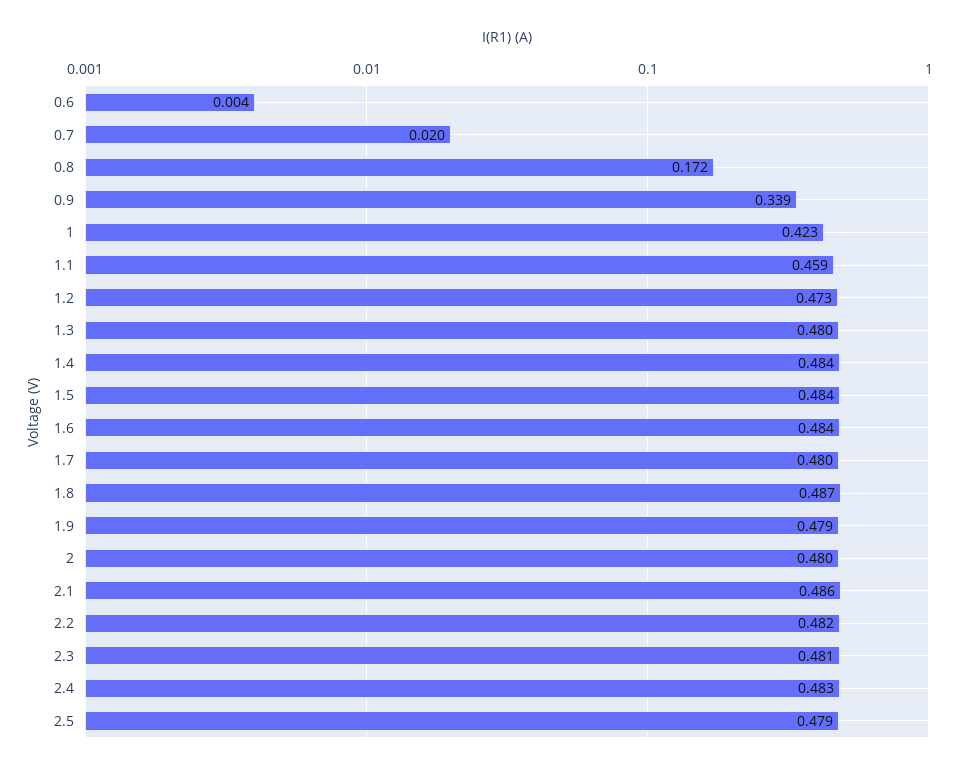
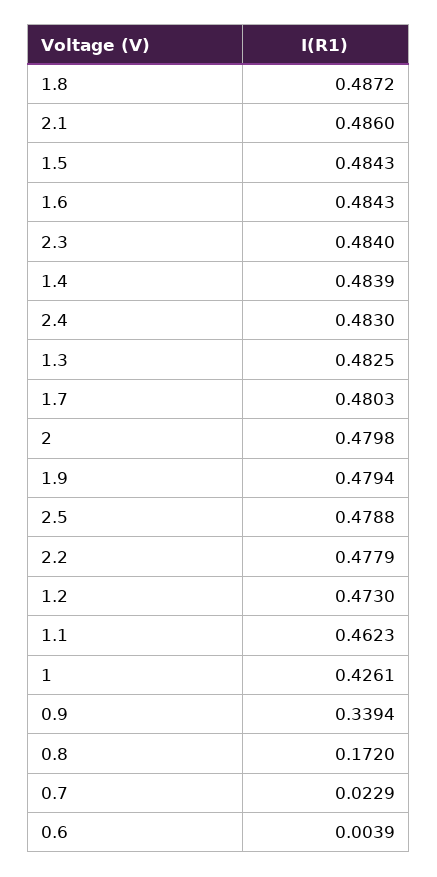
  {
    "0.6": 0.0039,
-   "0.7": 0.02,
+   "0.7": 0.0229,
    "0.8": 0.172,
    "0.9": 0.3394,
-   "1": 0.423,
+   "1": 0.4261,
-   "1.1": 0.459,
+   "1.1": 0.4623,
    "1.2": 0.473,
-   "1.3": 0.48,
+   "1.3": 0.4825,
    "1.4": 0.4839,
    "1.5": 0.4843,
    "1.6": 0.4843,
    "1.7": 0.4803,
    "1.8": 0.4872,
    "1.9": 0.4794,
    "2": 0.4798,
    "2.1": 0.486,
-   "2.2": 0.482,
+   "2.2": 0.4779,
-   "2.3": 0.481,
+   "2.3": 0.484,
    "2.4": 0.483,
    "2.5": 0.4788
  }

